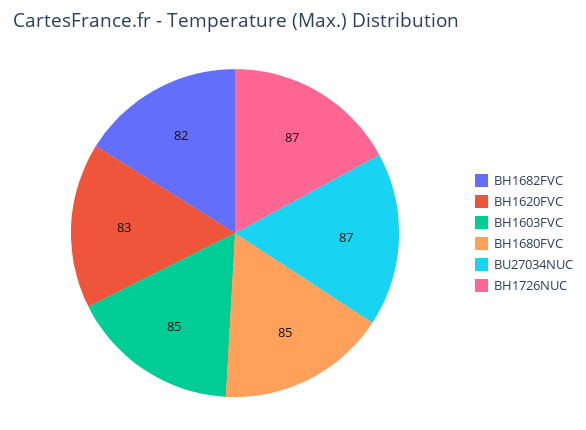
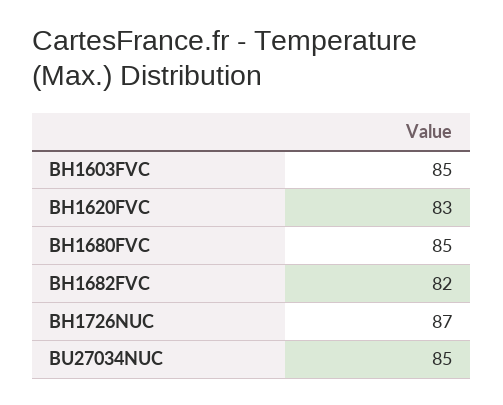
  {
    "BH1682FVC": 82,
    "BH1620FVC": 83,
    "BH1603FVC": 85,
    "BH1680FVC": 85,
-   "BU27034NUC": 87,
+   "BU27034NUC": 85,
    "BH1726NUC": 87
  }

